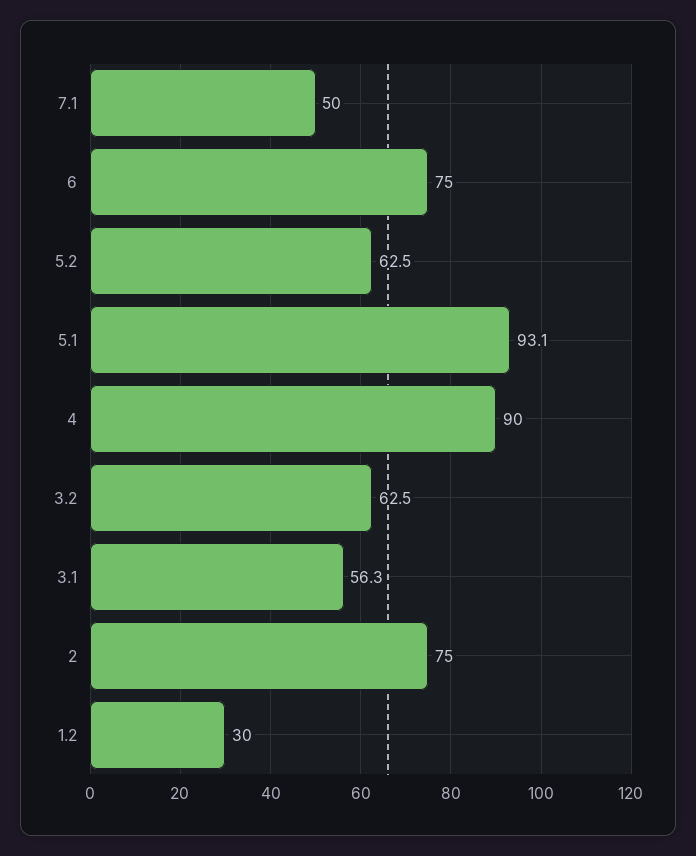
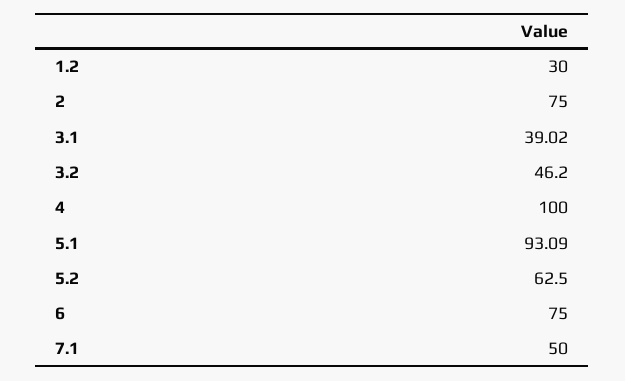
  {
    "7.1": 50,
    "6": 75,
    "5.2": 62.5,
    "5.1": 93.09,
-   "4": 90,
+   "4": 100,
-   "3.2": 62.5,
+   "3.2": 46.2,
-   "3.1": 56.3,
+   "3.1": 39.02,
    "2": 75,
    "1.2": 30
  }

